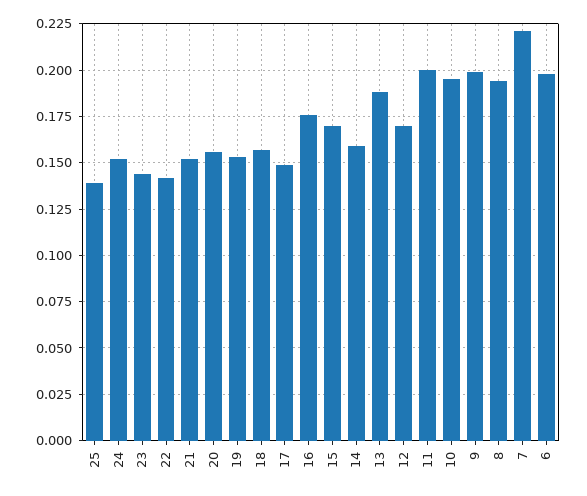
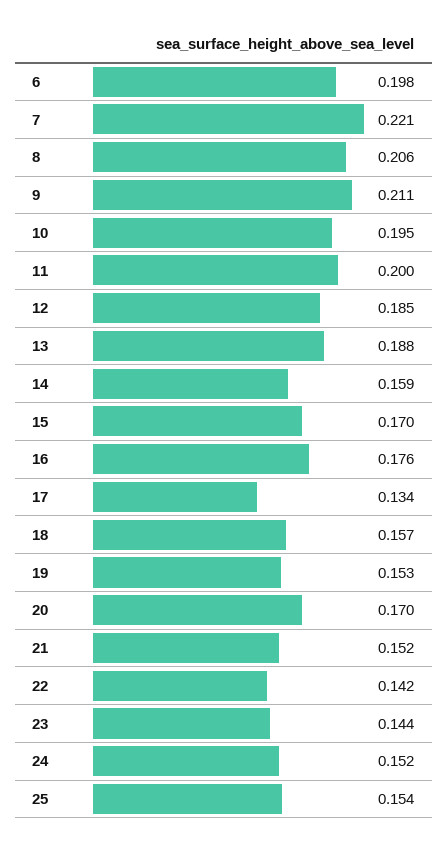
  {
-   "25": 0.14,
+   "25": 0.154,
    "24": 0.152,
    "23": 0.144,
    "22": 0.142,
    "21": 0.152,
-   "20": 0.155,
+   "20": 0.17,
    "19": 0.153,
    "18": 0.157,
-   "17": 0.15,
+   "17": 0.134,
    "16": 0.176,
    "15": 0.17,
    "14": 0.159,
    "13": 0.188,
-   "12": 0.17,
+   "12": 0.185,
    "11": 0.2,
    "10": 0.195,
-   "9": 0.2,
+   "9": 0.211,
-   "8": 0.195,
+   "8": 0.206,
    "7": 0.221,
    "6": 0.198
  }

